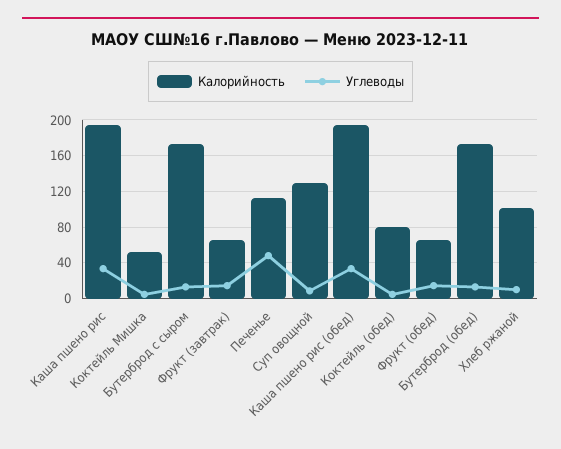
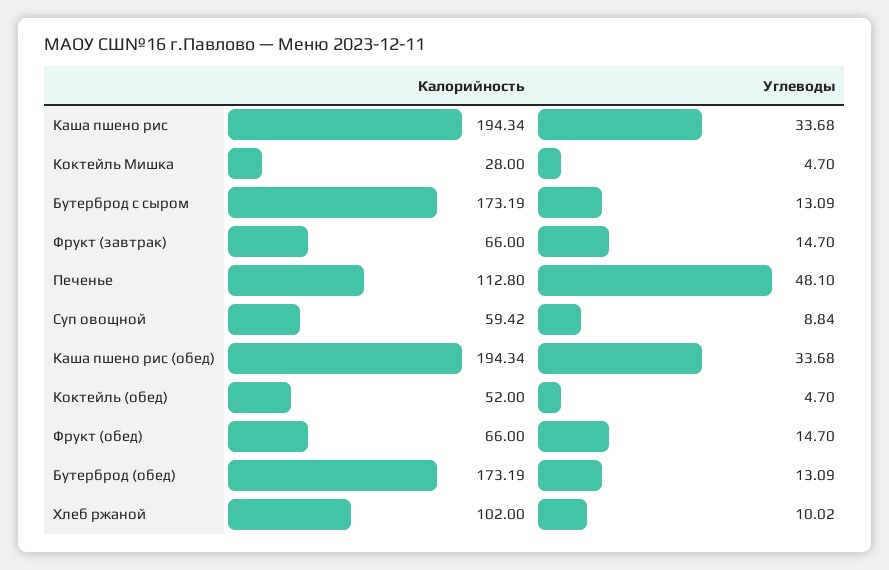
  {
    "Калорийность": {
      "Каша пшено рис": 194.34,
-     "Коктейль Мишка": 50,
+     "Коктейль Мишка": 28,
      "Бутерброд с сыром": 173.19,
      "Фрукт (завтрак)": 66,
      "Печенье": 112.8,
-     "Суп овощной": 130,
+     "Суп овощной": 59.42,
      "Каша пшено рис (обед)": 194.34,
-     "Коктейль (обед)": 80,
+     "Коктейль (обед)": 52,
      "Фрукт (обед)": 66,
      "Бутерброд (обед)": 173.19,
      "Хлеб ржаной": 102
    },
    "Углеводы": {
      "Каша пшено рис": 33.68,
      "Коктейль Мишка": 4.7,
      "Бутерброд с сыром": 13.09,
      "Фрукт (завтрак)": 14.7,
      "Печенье": 48.1,
      "Суп овощной": 8.84,
      "Каша пшено рис (обед)": 33.68,
      "Коктейль (обед)": 4.7,
      "Фрукт (обед)": 14.7,
      "Бутерброд (обед)": 13.09,
      "Хлеб ржаной": 10.02
    }
  }

